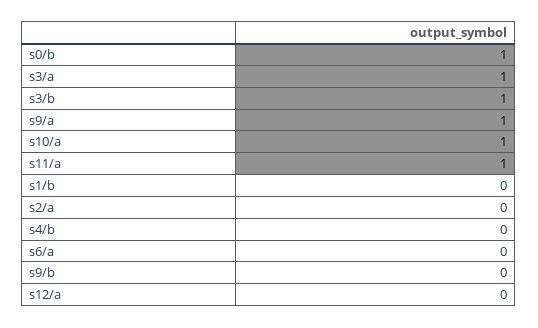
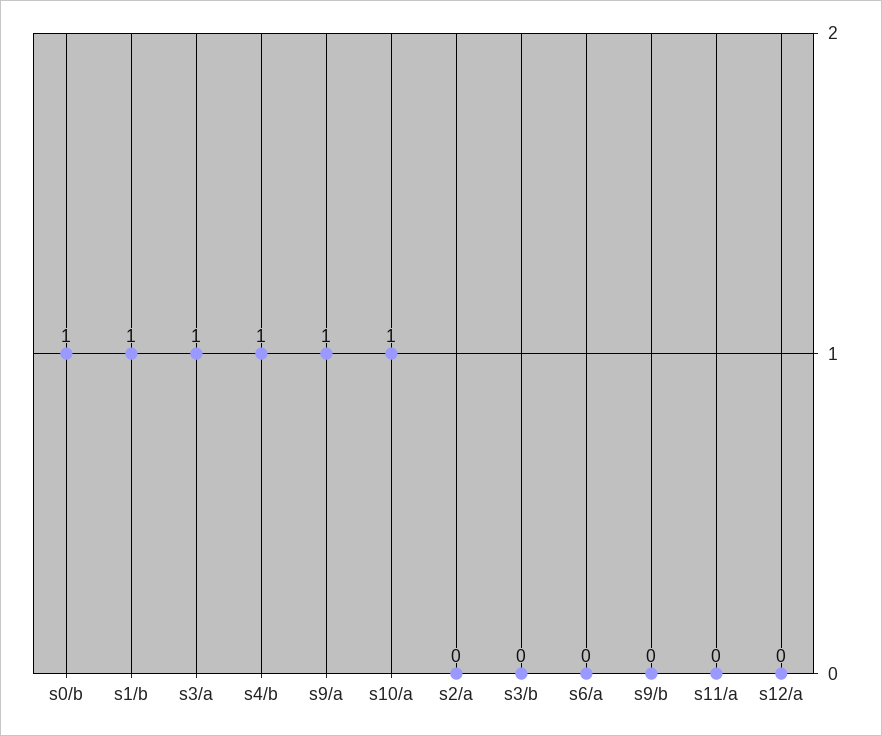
  {
    "s0/b": 1,
    "s3/a": 1,
-   "s3/b": 1,
+   "s3/b": 0,
    "s9/a": 1,
    "s10/a": 1,
-   "s11/a": 1,
+   "s11/a": 0,
-   "s1/b": 0,
+   "s1/b": 1,
    "s2/a": 0,
-   "s4/b": 0,
+   "s4/b": 1,
    "s6/a": 0,
    "s9/b": 0,
    "s12/a": 0
  }

